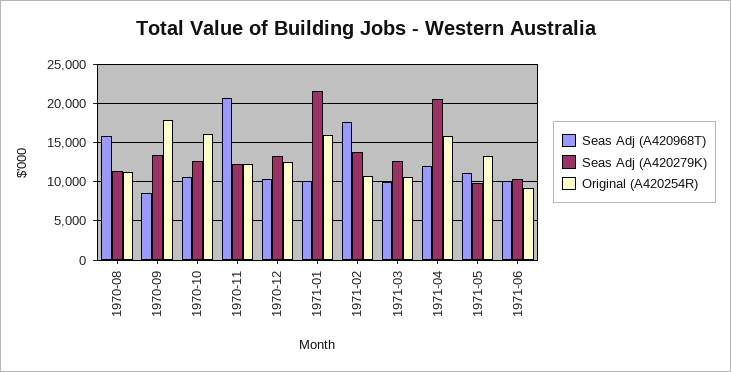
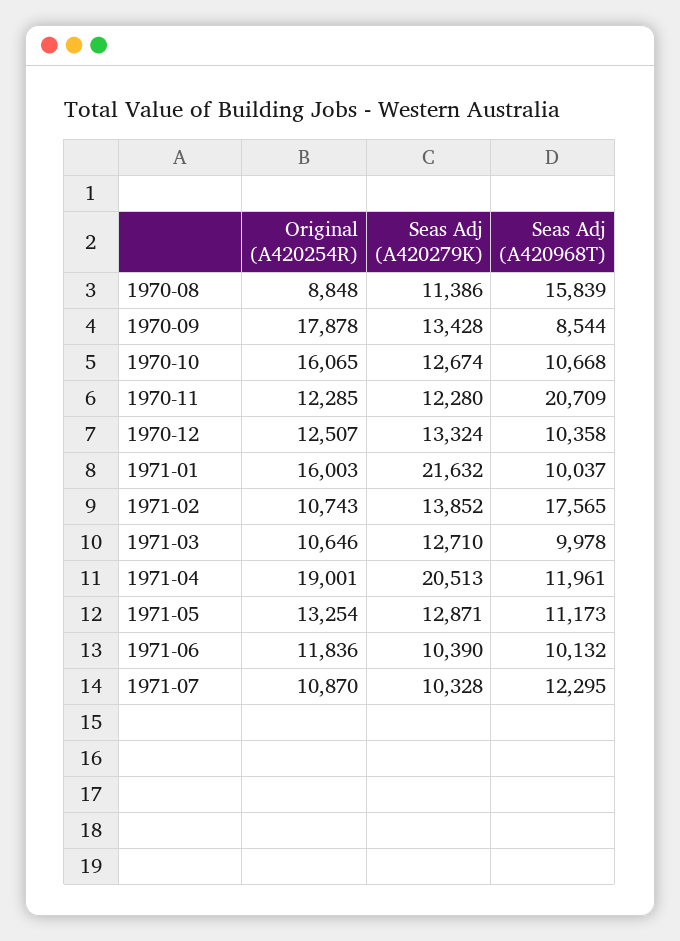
  {
    "Seas Adj (A420968T)": {
      "1970-08": 15839,
      "1970-09": 8544,
      "1970-10": 10668,
      "1970-11": 20709,
      "1970-12": 10358,
      "1971-01": 10037,
      "1971-02": 17565,
      "1971-03": 9978,
      "1971-04": 11961,
      "1971-05": 11173,
-     "1971-06": 10132
+     "1971-06": 10132,
+     "1971-07": 12295
    },
    "Seas Adj (A420279K)": {
      "1970-08": 11386,
      "1970-09": 13428,
      "1970-10": 12674,
      "1970-11": 12280,
      "1970-12": 13324,
      "1971-01": 21632,
      "1971-02": 13852,
      "1971-03": 12710,
      "1971-04": 20513,
-     "1971-05": 10000,
+     "1971-05": 12871,
-     "1971-06": 10390
+     "1971-06": 10390,
+     "1971-07": 10328
    },
    "Original (A420254R)": {
-     "1970-08": 11000,
+     "1970-08": 8848,
      "1970-09": 17878,
      "1970-10": 16065,
      "1970-11": 12285,
      "1970-12": 12507,
      "1971-01": 16003,
      "1971-02": 10743,
      "1971-03": 10646,
-     "1971-04": 16000,
+     "1971-04": 19001,
      "1971-05": 13254,
-     "1971-06": 9000
+     "1971-06": 11836,
+     "1971-07": 10870
    }
  }

